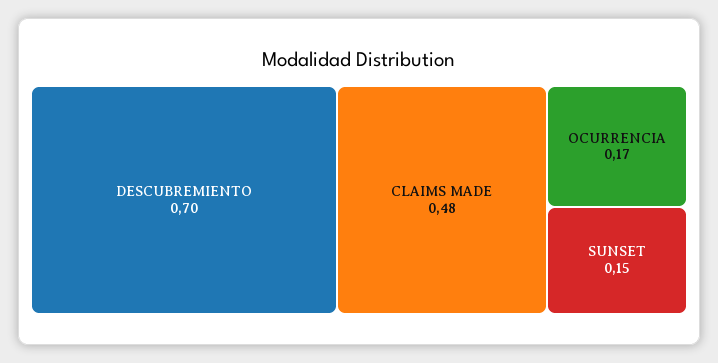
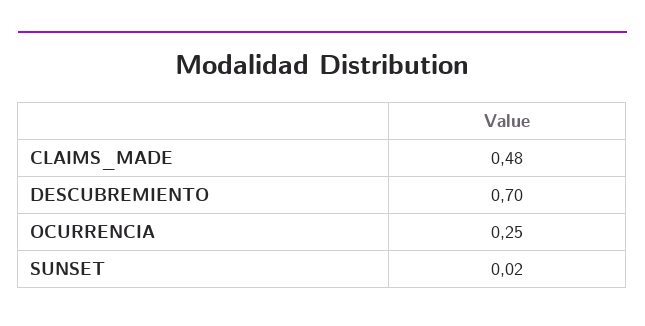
  {
    "DESCUBREMIENTO": 0.7,
    "CLAIMS MADE": 0.48,
-   "OCURRENCIA": 0.17,
+   "OCURRENCIA": 0.25,
-   "SUNSET": 0.15
+   "SUNSET": 0.02
  }

